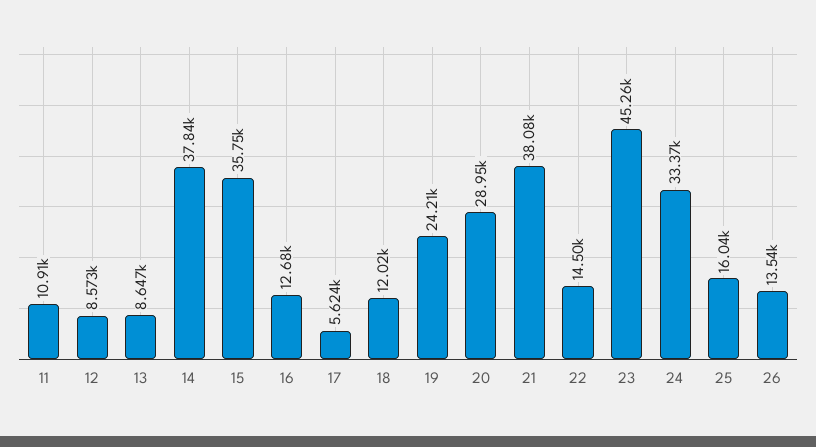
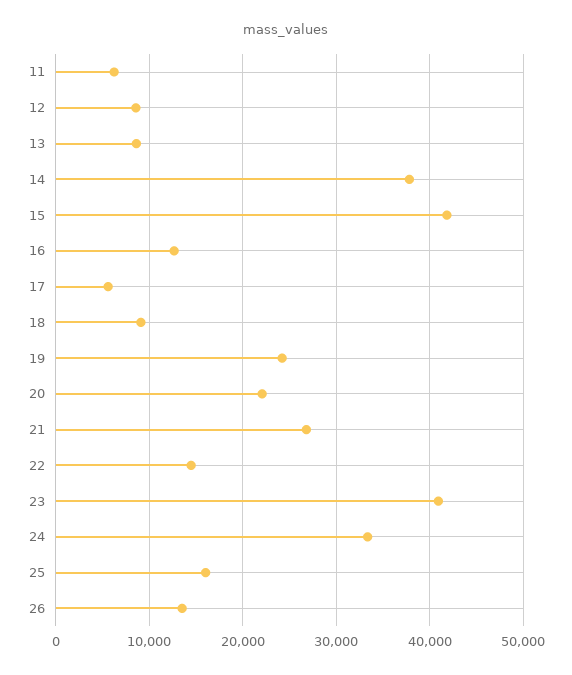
  {
-   "11": 10910,
+   "11": 6000,
    "12": 8573,
    "13": 8647,
    "14": 37840,
-   "15": 35750,
+   "15": 42000,
    "16": 12680,
    "17": 5624,
-   "18": 12020,
+   "18": 9000,
    "19": 24210,
-   "20": 28950,
+   "20": 22000,
-   "21": 38080,
+   "21": 27000,
    "22": 14500,
-   "23": 45260,
+   "23": 41000,
    "24": 33370,
    "25": 16040,
    "26": 13540
  }

